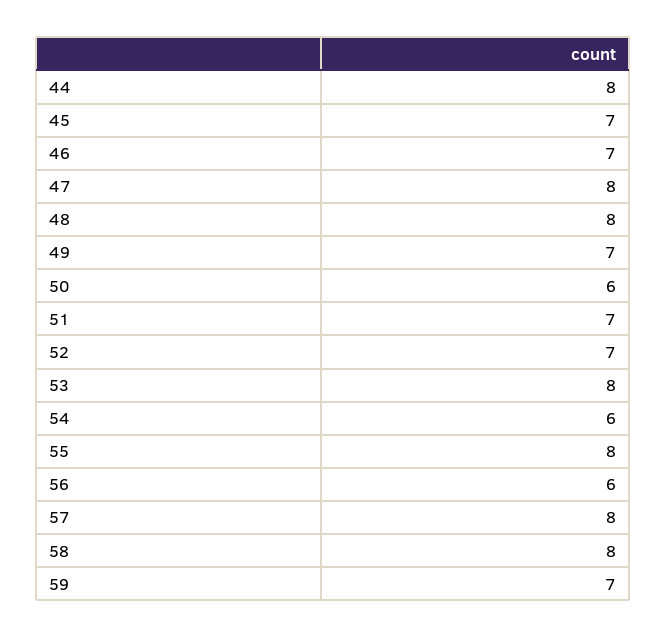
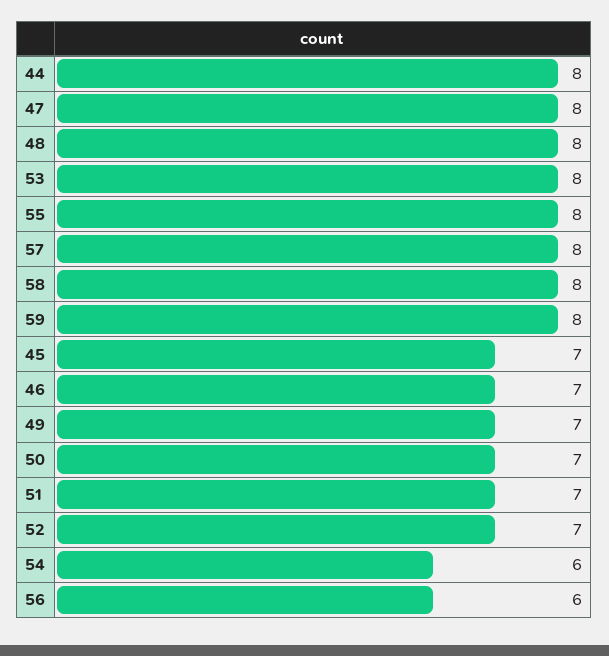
  {
    "44": 8,
    "45": 7,
    "46": 7,
    "47": 8,
    "48": 8,
    "49": 7,
-   "50": 6,
+   "50": 7,
    "51": 7,
    "52": 7,
    "53": 8,
    "54": 6,
    "55": 8,
    "56": 6,
    "57": 8,
    "58": 8,
-   "59": 7
+   "59": 8
  }

